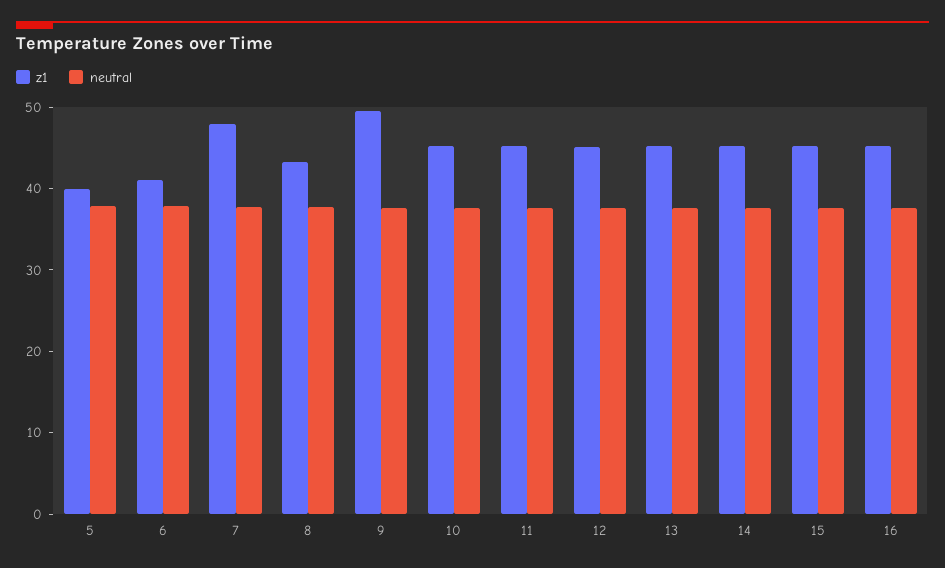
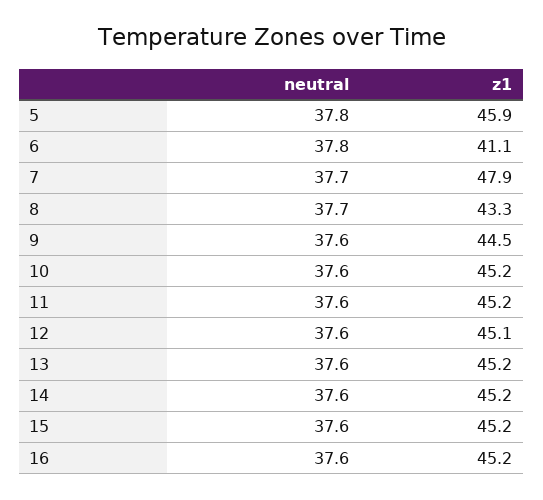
  {
    "z1": {
-     "5": 40,
+     "5": 45.9,
      "6": 41.1,
      "7": 47.9,
      "8": 43.3,
-     "9": 50,
+     "9": 44.5,
      "10": 45.2,
      "11": 45.2,
      "12": 45.1,
      "13": 45.2,
      "14": 45.2,
      "15": 45.2,
      "16": 45.2
    },
    "neutral": {
      "5": 37.8,
      "6": 37.8,
      "7": 37.7,
      "8": 37.7,
      "9": 37.6,
      "10": 37.6,
      "11": 37.6,
      "12": 37.6,
      "13": 37.6,
      "14": 37.6,
      "15": 37.6,
      "16": 37.6
    }
  }

